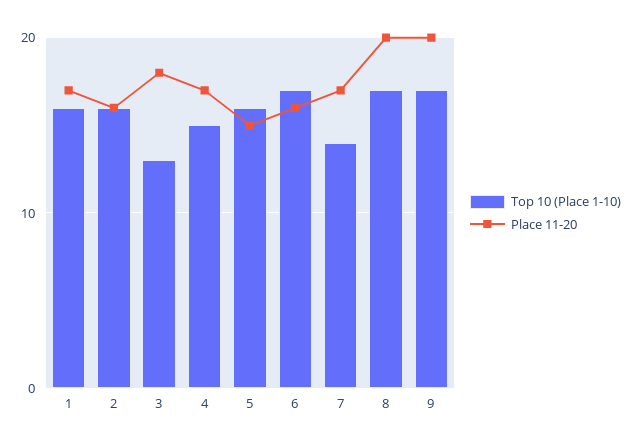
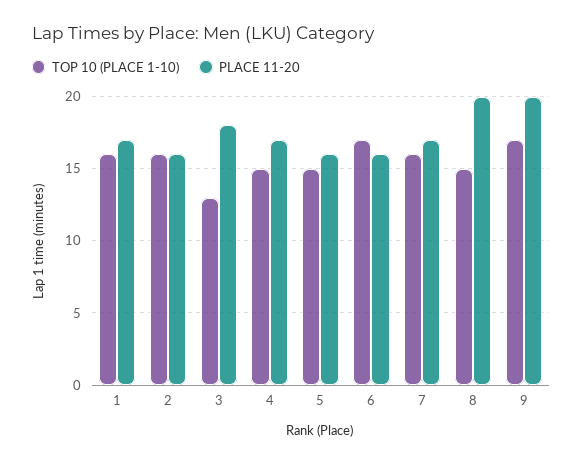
  {
    "Top 10 (Place 1-10)": {
      "1": 16,
      "2": 16,
      "3": 13,
      "4": 15,
-     "5": 16,
+     "5": 15,
      "6": 17,
-     "7": 14,
+     "7": 16,
-     "8": 17,
+     "8": 15,
      "9": 17
    },
    "Place 11-20": {
      "1": 17,
      "2": 16,
      "3": 18,
      "4": 17,
-     "5": 15,
+     "5": 16,
      "6": 16,
      "7": 17,
      "8": 20,
      "9": 20
    }
  }

